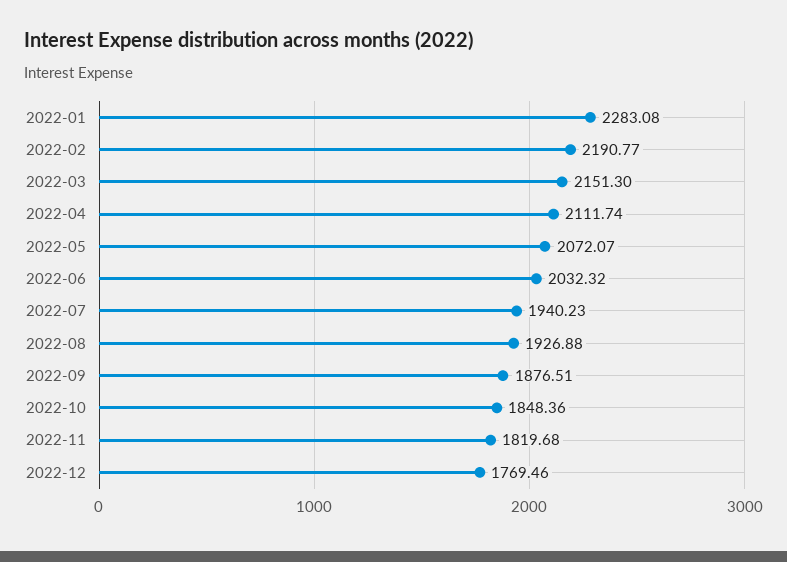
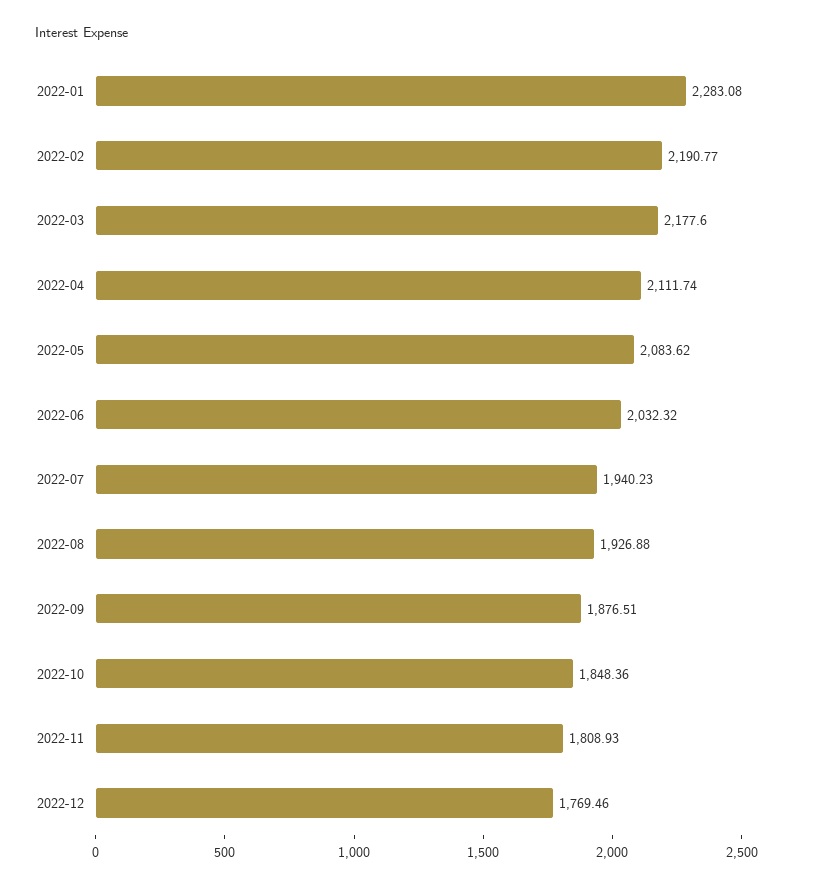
  {
    "2022-01": 2283.08,
    "2022-02": 2190.77,
-   "2022-03": 2151.3,
+   "2022-03": 2177.6,
    "2022-04": 2111.74,
-   "2022-05": 2072.07,
+   "2022-05": 2083.62,
    "2022-06": 2032.32,
    "2022-07": 1940.23,
    "2022-08": 1926.88,
    "2022-09": 1876.51,
    "2022-10": 1848.36,
-   "2022-11": 1819.68,
+   "2022-11": 1808.93,
    "2022-12": 1769.46
  }

